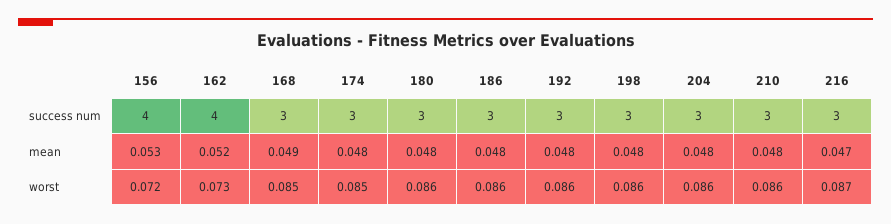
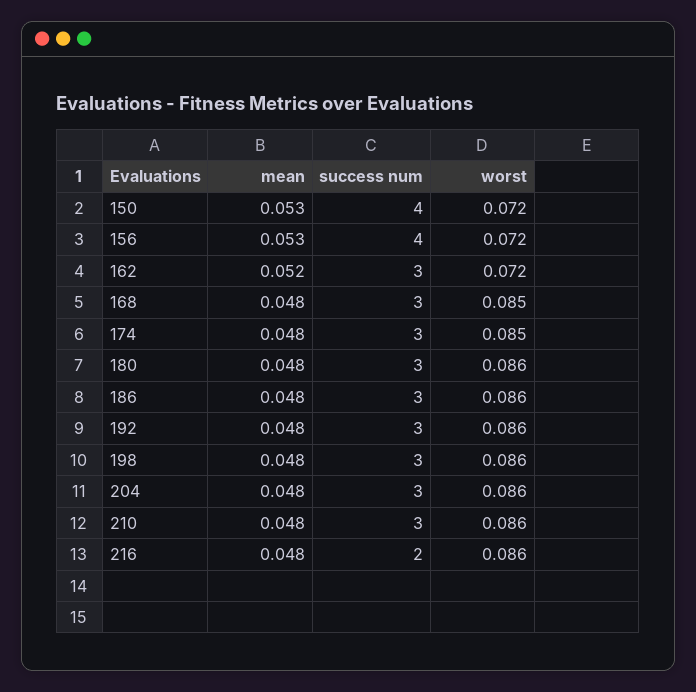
  {
    "156": {
      "success num": 4,
      "mean": 0.053,
      "worst": 0.072
    },
    "162": {
-     "success num": 4,
+     "success num": 3,
      "mean": 0.052,
-     "worst": 0.073
+     "worst": 0.072
    },
    "168": {
      "success num": 3,
-     "mean": 0.049,
+     "mean": 0.048,
      "worst": 0.085
    },
    "174": {
      "success num": 3,
      "mean": 0.048,
      "worst": 0.085
    },
    "180": {
      "success num": 3,
      "mean": 0.048,
      "worst": 0.086
    },
    "186": {
      "success num": 3,
      "mean": 0.048,
      "worst": 0.086
    },
    "192": {
      "success num": 3,
      "mean": 0.048,
      "worst": 0.086
    },
    "198": {
      "success num": 3,
      "mean": 0.048,
      "worst": 0.086
    },
    "204": {
      "success num": 3,
      "mean": 0.048,
      "worst": 0.086
    },
    "210": {
      "success num": 3,
      "mean": 0.048,
      "worst": 0.086
    },
    "216": {
-     "success num": 3,
+     "success num": 2,
-     "mean": 0.047,
+     "mean": 0.048,
-     "worst": 0.087
+     "worst": 0.086
-   }
+   },
+   "150": {
+     "mean": 0.053,
+     "success num": 4,
+     "worst": 0.072
+   }
  }

